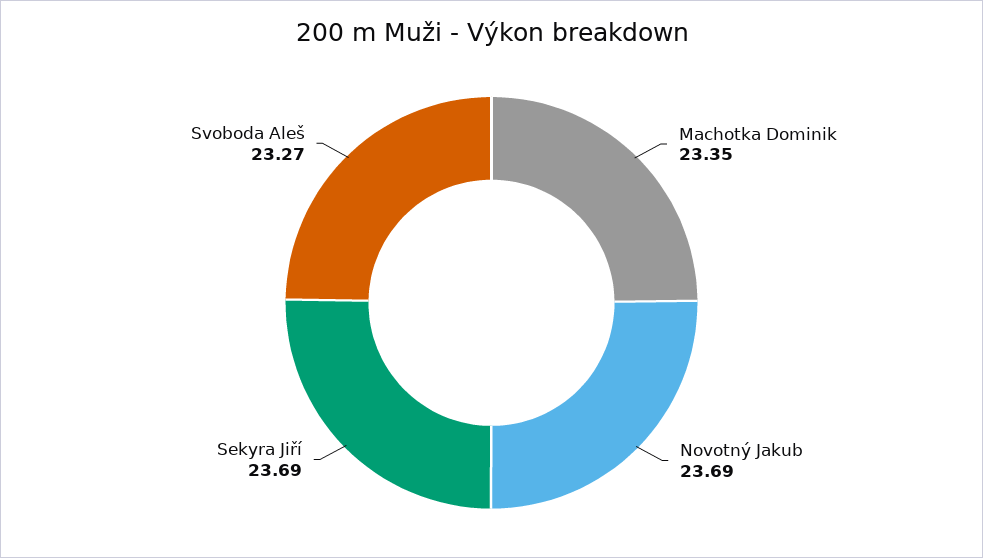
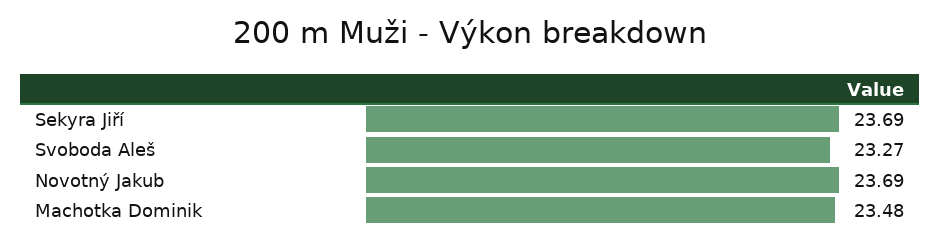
  {
-   "Machotka Dominik": 23.35,
+   "Machotka Dominik": 23.48,
    "Novotný Jakub": 23.69,
    "Sekyra Jiří": 23.69,
    "Svoboda Aleš": 23.27
  }

